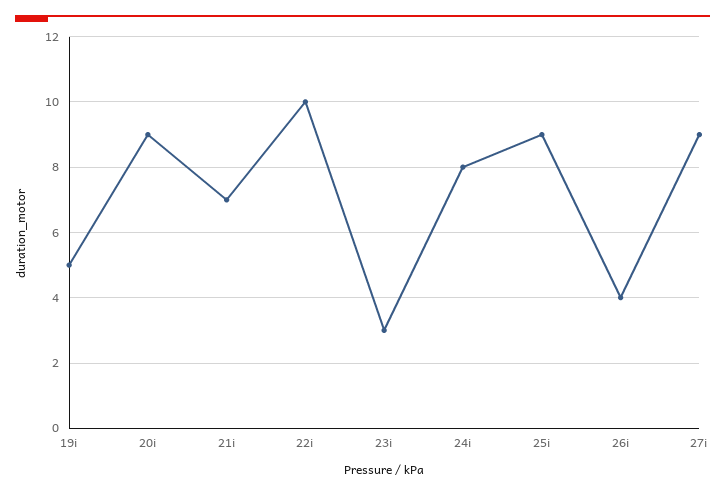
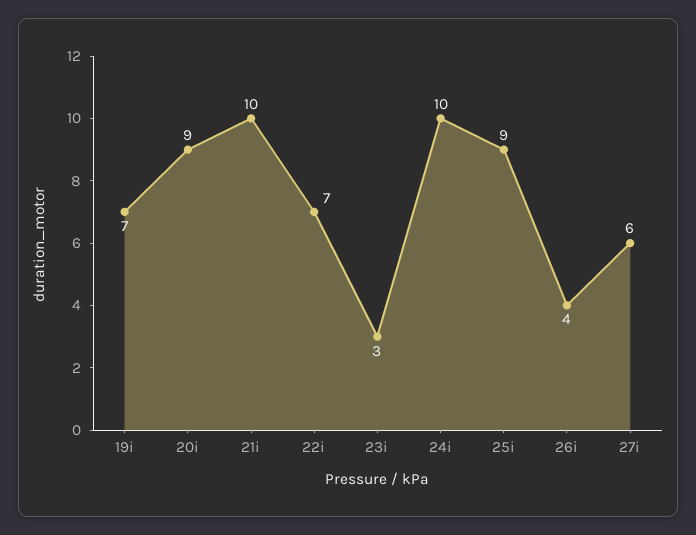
  {
-   "19i": 5,
+   "19i": 7,
    "20i": 9,
-   "21i": 7,
+   "21i": 10,
-   "22i": 10,
+   "22i": 7,
    "23i": 3,
-   "24i": 8,
+   "24i": 10,
    "25i": 9,
    "26i": 4,
-   "27i": 9
+   "27i": 6
  }

